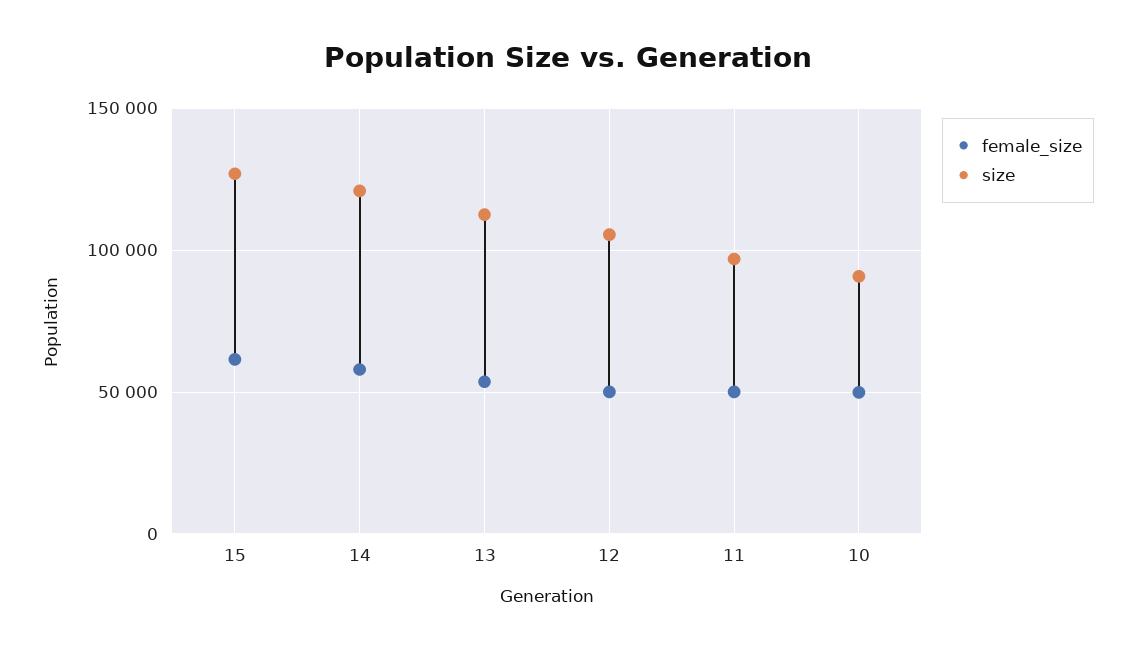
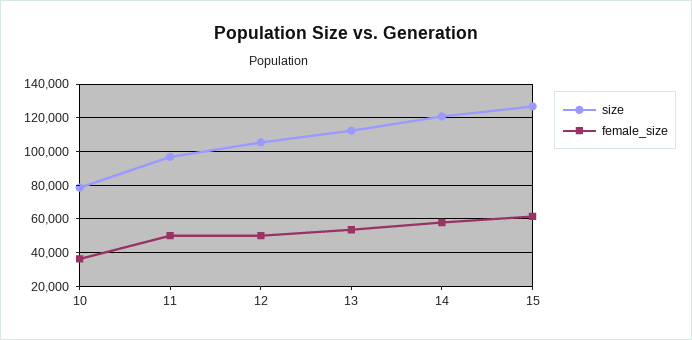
  {
    "female_size": {
      "15": 60000,
      "14": 60000,
      "13": 55000,
      "12": 50000,
      "11": 50000,
-     "10": 50000
+     "10": 35000
    },
    "size": {
      "15": 125000,
      "14": 120000,
      "13": 110000,
      "12": 105000,
      "11": 95000,
-     "10": 90000
+     "10": 80000
    }
  }

